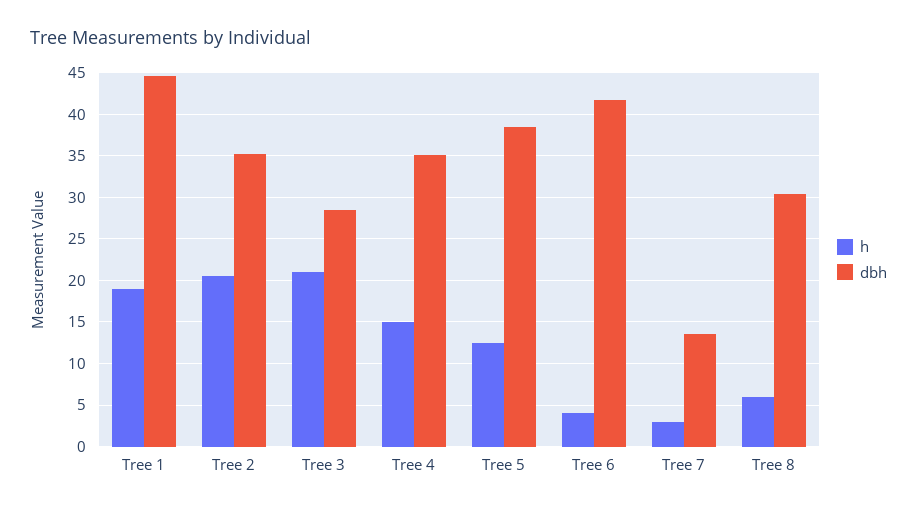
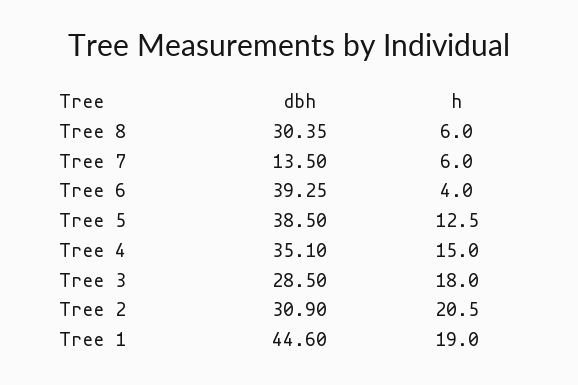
  {
    "h": {
      "Tree 1": 19,
      "Tree 2": 20.5,
-     "Tree 3": 21,
+     "Tree 3": 18,
      "Tree 4": 15,
      "Tree 5": 12.5,
      "Tree 6": 4,
-     "Tree 7": 3,
+     "Tree 7": 6,
      "Tree 8": 6
    },
    "dbh": {
      "Tree 1": 44.6,
-     "Tree 2": 35,
+     "Tree 2": 30.9,
      "Tree 3": 28.5,
      "Tree 4": 35.1,
      "Tree 5": 38.5,
-     "Tree 6": 42,
+     "Tree 6": 39.25,
      "Tree 7": 13.5,
      "Tree 8": 30.35
    }
  }

